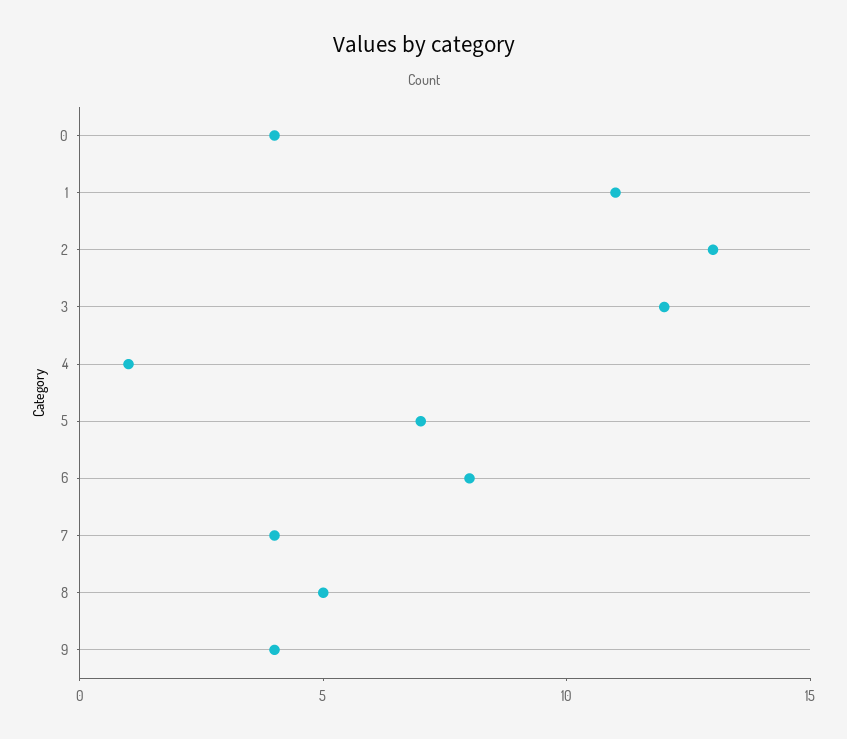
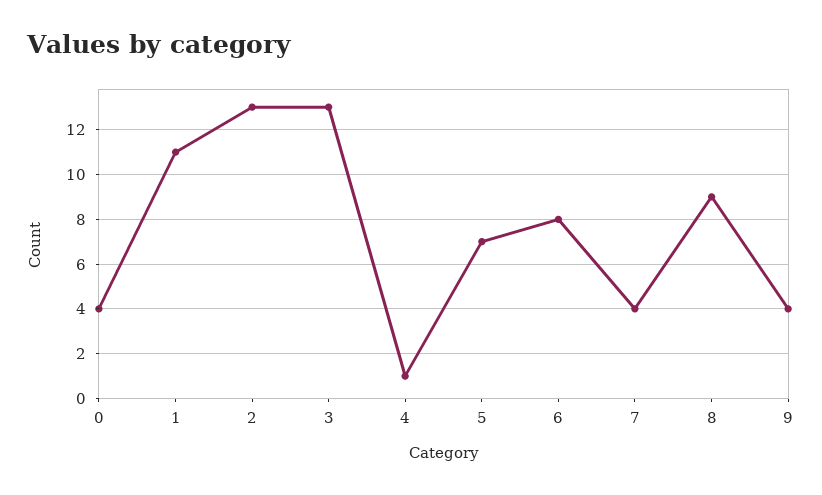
  {
    "0": 4,
    "1": 11,
    "2": 13,
-   "3": 12,
+   "3": 13,
    "4": 1,
    "5": 7,
    "6": 8,
    "7": 4,
-   "8": 5,
+   "8": 9,
    "9": 4
  }

